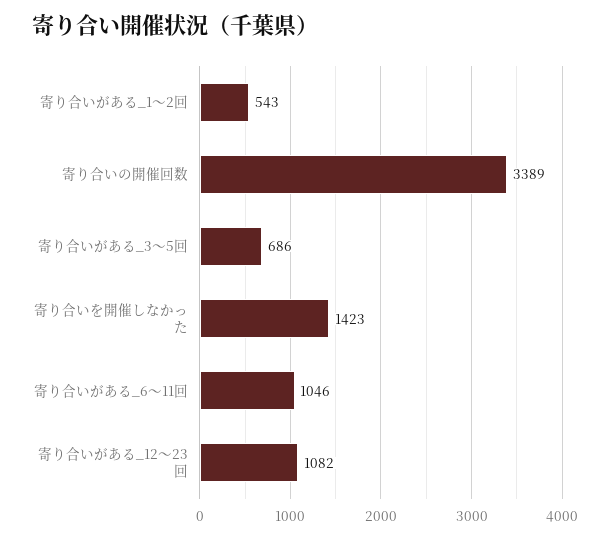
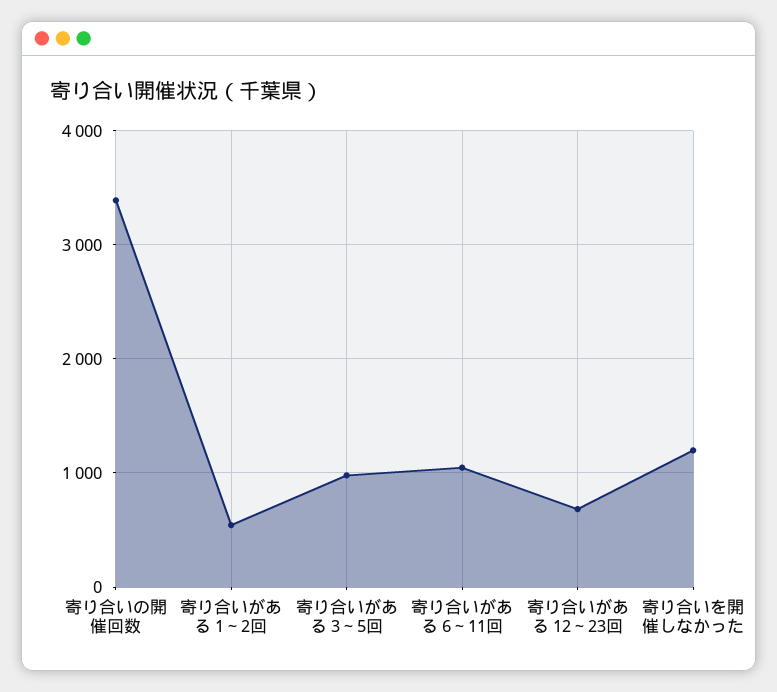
  {
    "寄り合いがある_1～2回": 543,
    "寄り合いの開催回数": 3389,
-   "寄り合いがある_3～5回": 686,
+   "寄り合いがある_3～5回": 1000,
-   "寄り合いを開催しなかった": 1423,
+   "寄り合いを開催しなかった": 1200,
    "寄り合いがある_6～11回": 1046,
-   "寄り合いがある_12～23回": 1082
+   "寄り合いがある_12～23回": 700
  }

